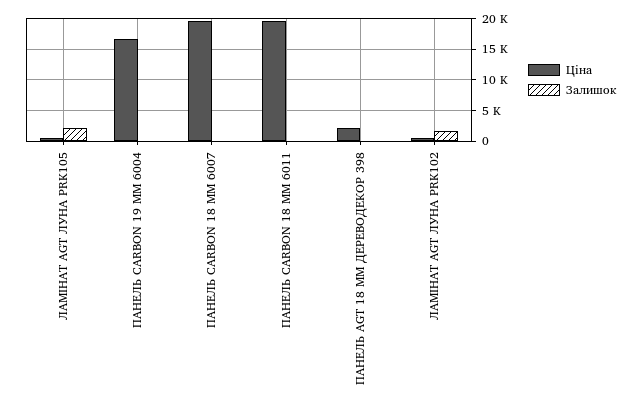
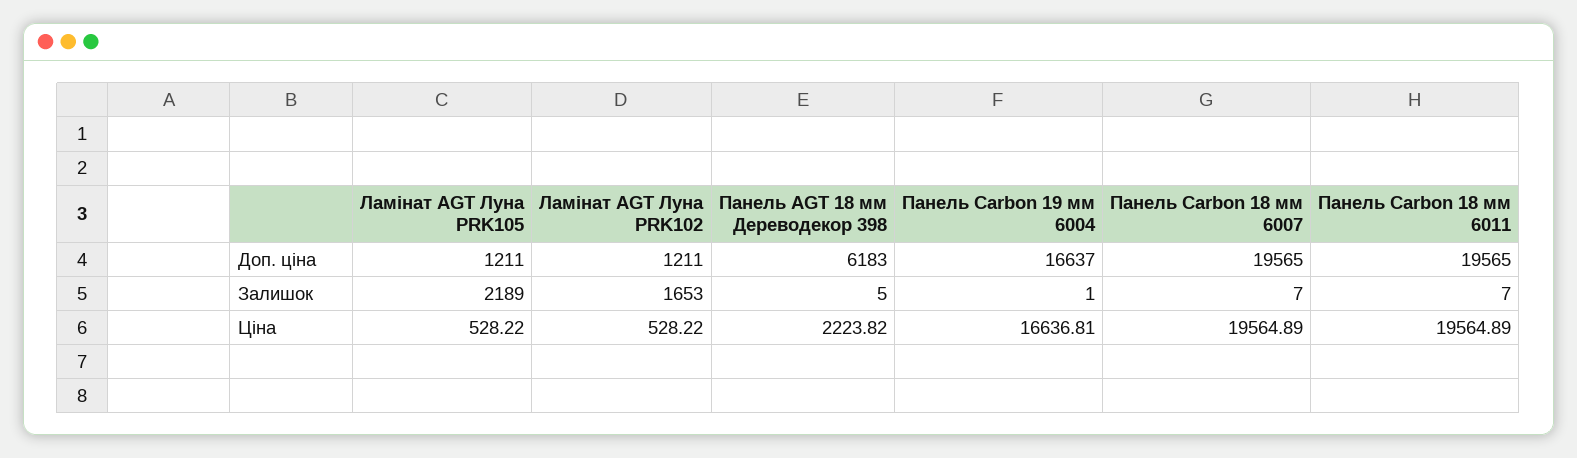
  {
    "Ціна": {
      "ЛАМІНАТ AGT ЛУНА PRK105": 528.22,
      "ПАНЕЛЬ CARBON 19 ММ 6004": 16636.81,
      "ПАНЕЛЬ CARBON 18 ММ 6007": 19564.89,
      "ПАНЕЛЬ CARBON 18 ММ 6011": 19564.89,
      "ПАНЕЛЬ AGT 18 ММ ДЕРЕВОДЕКОР 398": 2223.82,
      "ЛАМІНАТ AGT ЛУНА PRK102": 528.22
    },
    "Залишок": {
      "ЛАМІНАТ AGT ЛУНА PRK105": 2189,
      "ПАНЕЛЬ CARBON 19 ММ 6004": 1,
      "ПАНЕЛЬ CARBON 18 ММ 6007": 7,
      "ПАНЕЛЬ CARBON 18 ММ 6011": 7,
      "ПАНЕЛЬ AGT 18 ММ ДЕРЕВОДЕКОР 398": 5,
      "ЛАМІНАТ AGT ЛУНА PRK102": 1653
-   }
+   },
+   "Доп. ціна": {
+     "ЛАМІНАТ AGT ЛУНА PRK105": 1211,
+     "ЛАМІНАТ AGT ЛУНА PRK102": 1211,
+     "ПАНЕЛЬ AGT 18 ММ ДЕРЕВОДЕКОР 398": 6183,
+     "ПАНЕЛЬ CARBON 19 ММ 6004": 16637,
+     "ПАНЕЛЬ CARBON 18 ММ 6007": 19565,
+     "ПАНЕЛЬ CARBON 18 ММ 6011": 19565
+   }
  }

